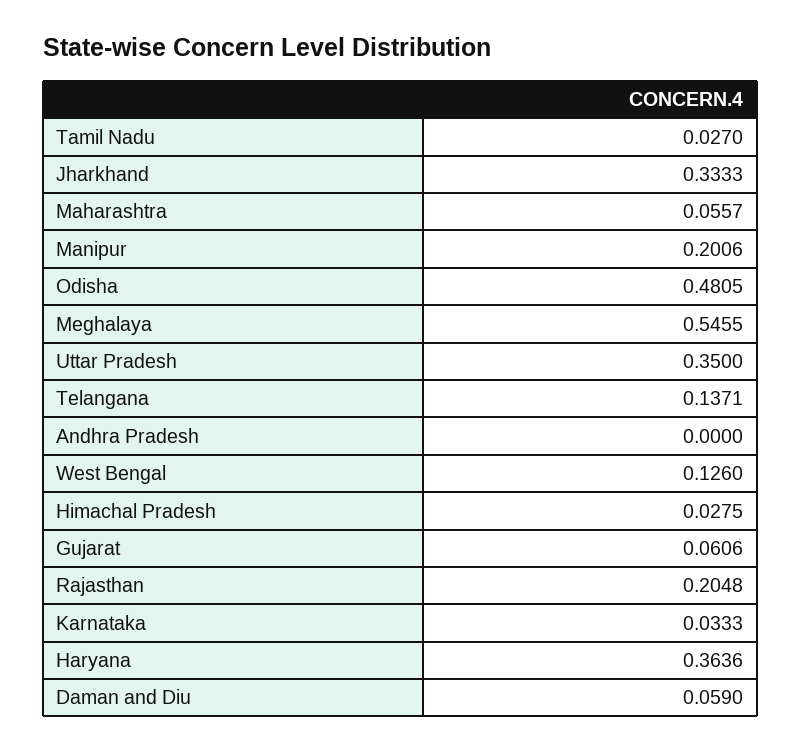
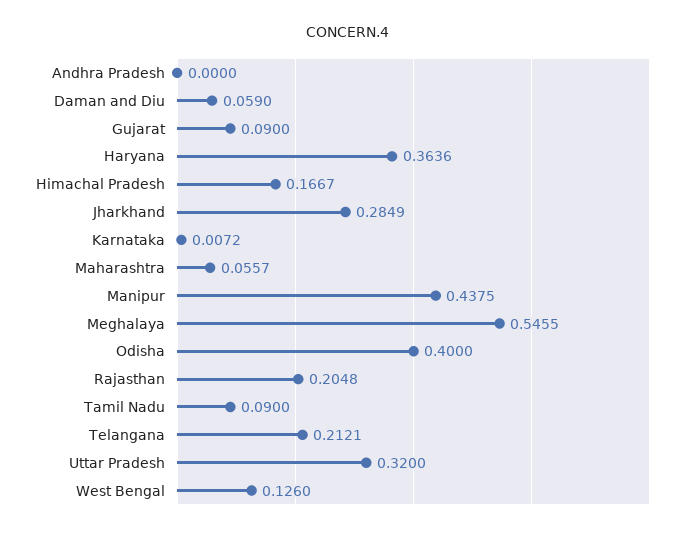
  {
-   "Tamil Nadu": 0.027,
+   "Tamil Nadu": 0.09,
-   "Jharkhand": 0.3333,
+   "Jharkhand": 0.2849,
    "Maharashtra": 0.0557,
-   "Manipur": 0.2006,
+   "Manipur": 0.4375,
-   "Odisha": 0.4805,
+   "Odisha": 0.4,
    "Meghalaya": 0.5455,
-   "Uttar Pradesh": 0.35,
+   "Uttar Pradesh": 0.32,
-   "Telangana": 0.1371,
+   "Telangana": 0.2121,
    "Andhra Pradesh": 0,
    "West Bengal": 0.126,
-   "Himachal Pradesh": 0.0275,
+   "Himachal Pradesh": 0.1667,
-   "Gujarat": 0.0606,
+   "Gujarat": 0.09,
    "Rajasthan": 0.2048,
-   "Karnataka": 0.0333,
+   "Karnataka": 0.0072,
    "Haryana": 0.3636,
    "Daman and Diu": 0.059
  }

